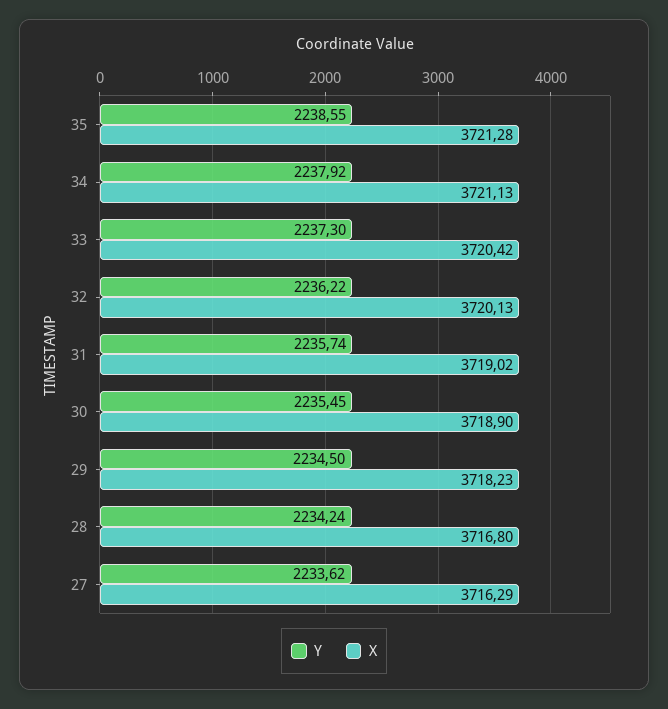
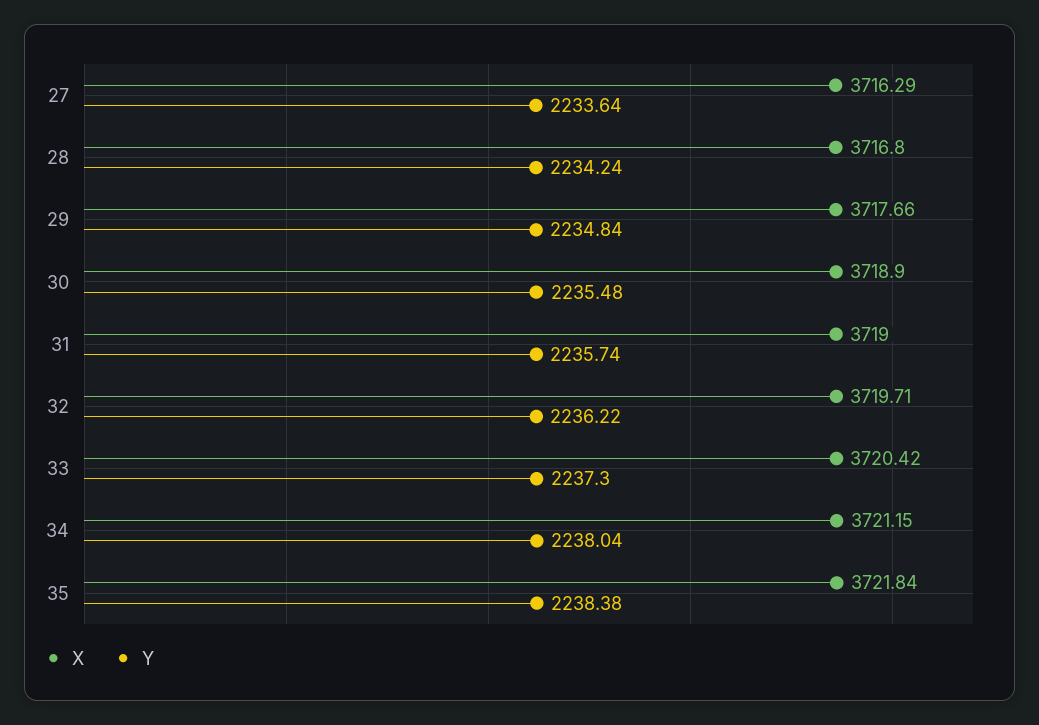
  {
    "Y": {
-     "35": 2238.55,
+     "35": 2238.38,
-     "34": 2237.92,
+     "34": 2238.04,
      "33": 2237.3,
      "32": 2236.22,
      "31": 2235.74,
-     "30": 2235.45,
+     "30": 2235.48,
-     "29": 2234.5,
+     "29": 2234.84,
      "28": 2234.24,
-     "27": 2233.62
+     "27": 2233.64
    },
    "X": {
-     "35": 3721.28,
+     "35": 3721.84,
-     "34": 3721.13,
+     "34": 3721.15,
      "33": 3720.42,
-     "32": 3720.13,
+     "32": 3719.71,
-     "31": 3719.02,
+     "31": 3719,
      "30": 3718.9,
-     "29": 3718.23,
+     "29": 3717.66,
      "28": 3716.8,
      "27": 3716.29
    }
  }

